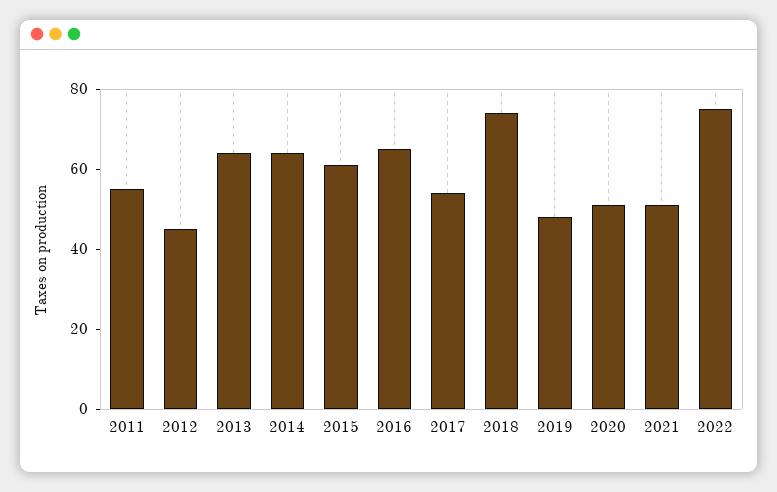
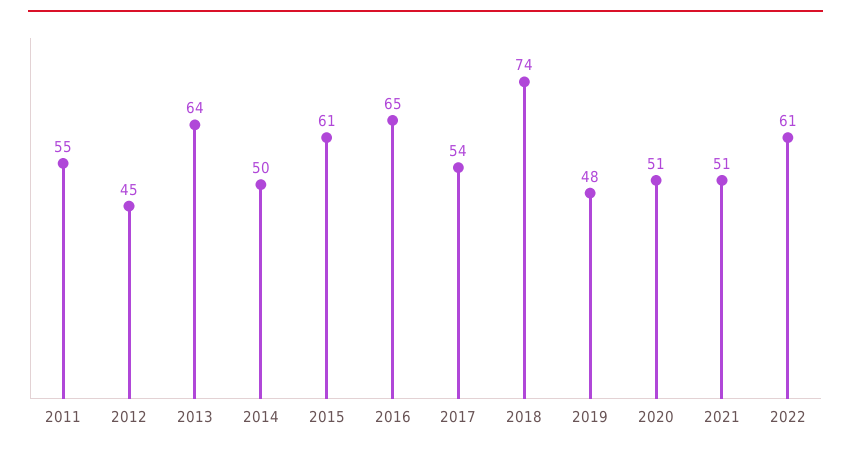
  {
    "2011": 55,
    "2012": 45,
    "2013": 64,
-   "2014": 65,
+   "2014": 50,
    "2015": 61,
    "2016": 65,
    "2017": 54,
    "2018": 74,
    "2019": 48,
    "2020": 51,
    "2021": 51,
-   "2022": 75
+   "2022": 61
  }

